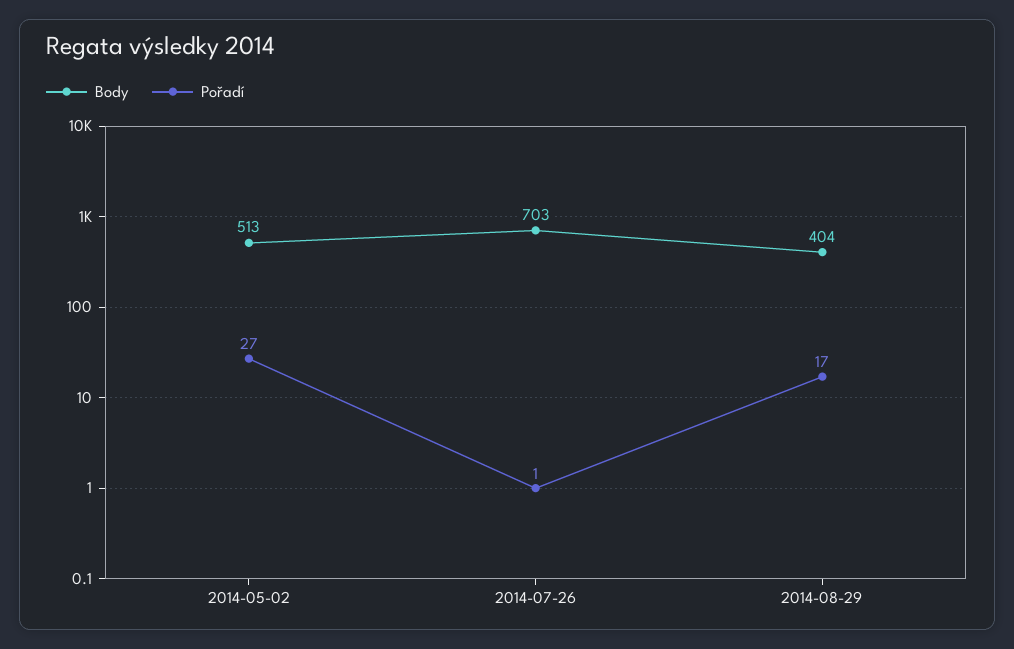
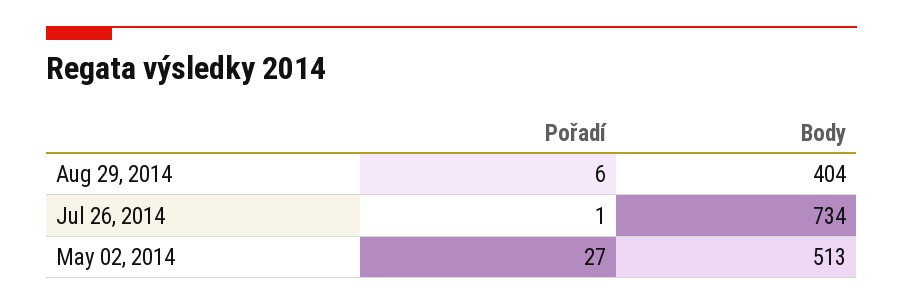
  {
    "Body": {
      "2014-05-02": 513,
-     "2014-07-26": 703,
+     "2014-07-26": 734,
      "2014-08-29": 404
    },
    "Pořadí": {
      "2014-05-02": 27,
      "2014-07-26": 1,
-     "2014-08-29": 17
+     "2014-08-29": 6
    }
  }

